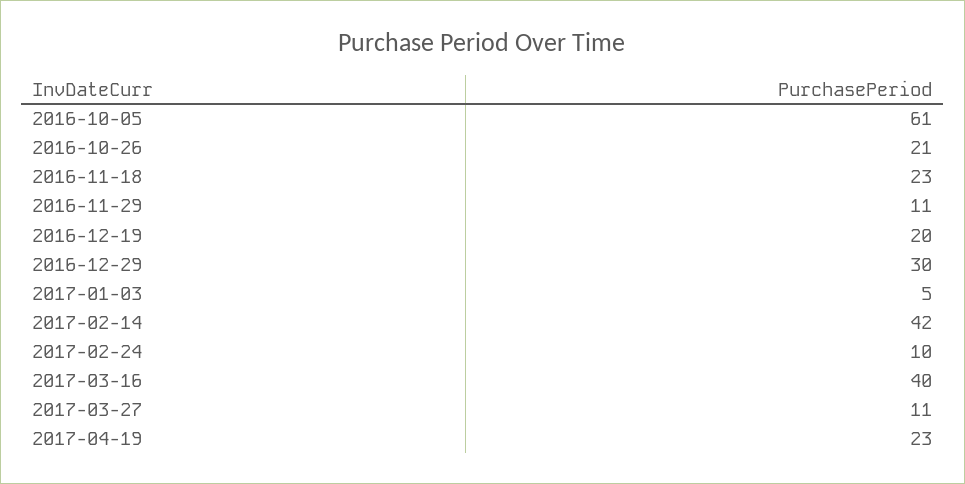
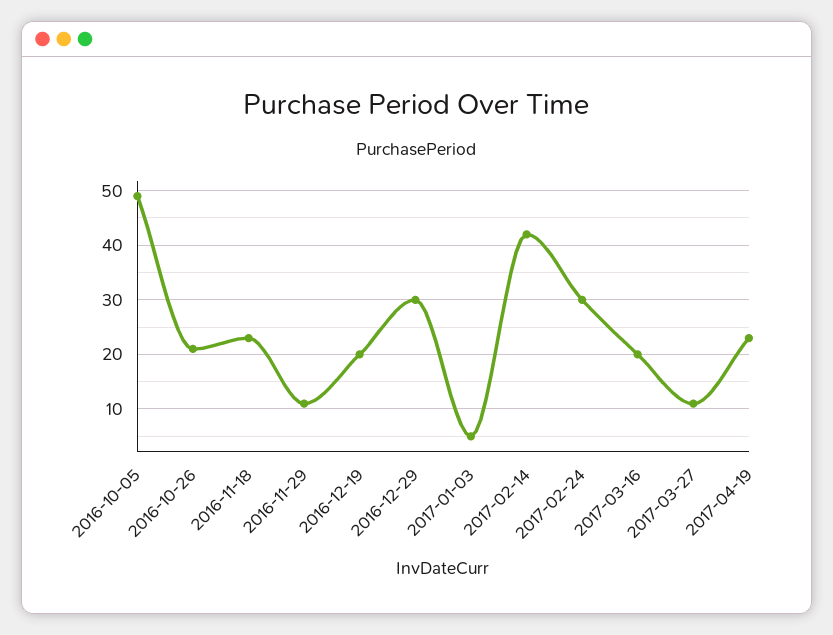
  {
-   "2016-10-05": 61,
+   "2016-10-05": 50,
    "2016-10-26": 21,
    "2016-11-18": 23,
    "2016-11-29": 11,
    "2016-12-19": 20,
    "2016-12-29": 30,
    "2017-01-03": 5,
    "2017-02-14": 42,
-   "2017-02-24": 10,
+   "2017-02-24": 30,
-   "2017-03-16": 40,
+   "2017-03-16": 20,
    "2017-03-27": 11,
    "2017-04-19": 23
  }

